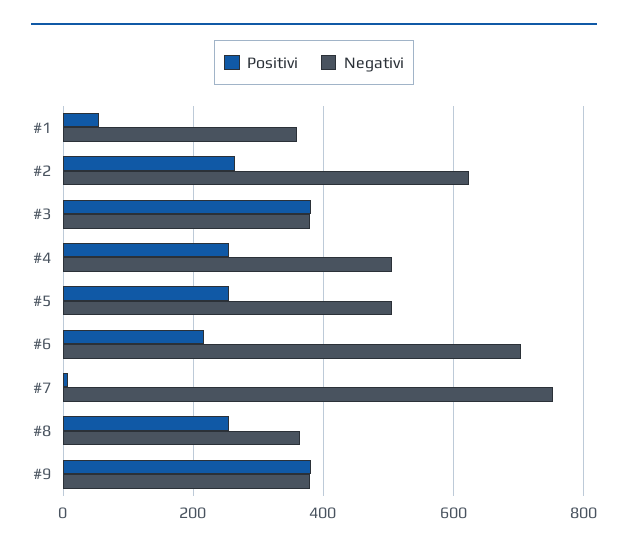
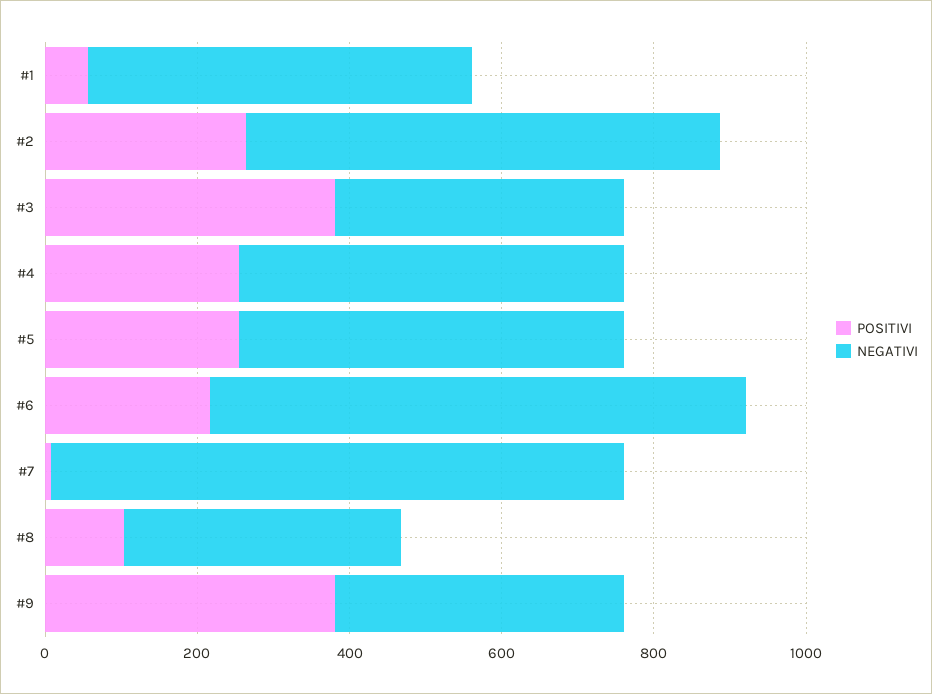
  {
    "Positivi": {
      "#1": 60,
      "#2": 260,
      "#3": 380,
      "#4": 260,
      "#5": 260,
      "#6": 220,
      "#7": 0,
-     "#8": 260,
+     "#8": 100,
      "#9": 380
    },
    "Negativi": {
-     "#1": 360,
+     "#1": 500,
      "#2": 620,
      "#3": 380,
      "#4": 500,
      "#5": 500,
      "#6": 700,
      "#7": 760,
      "#8": 360,
      "#9": 380
    }
  }

